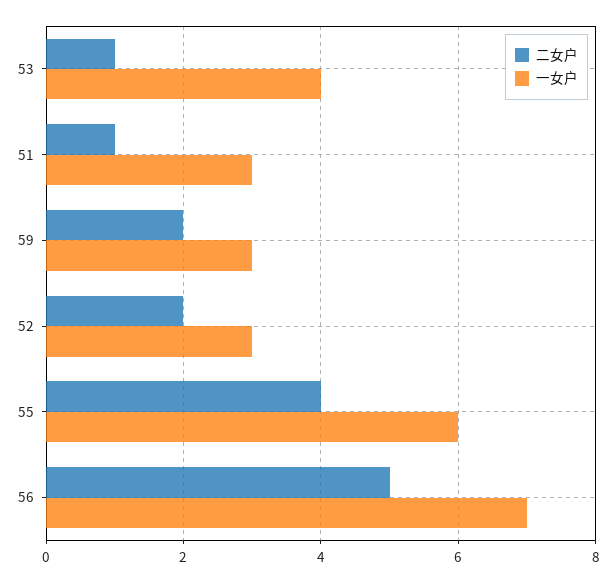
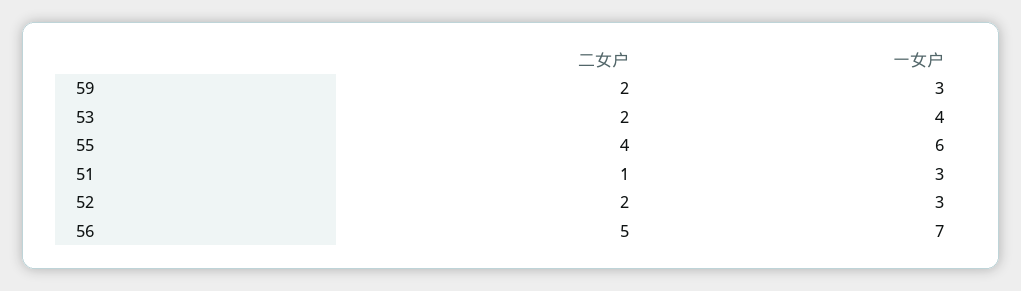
  {
    "二女户": {
-     "53": 1,
+     "53": 2,
      "51": 1,
      "59": 2,
      "52": 2,
      "55": 4,
      "56": 5
    },
    "一女户": {
      "53": 4,
      "51": 3,
      "59": 3,
      "52": 3,
      "55": 6,
      "56": 7
    }
  }

